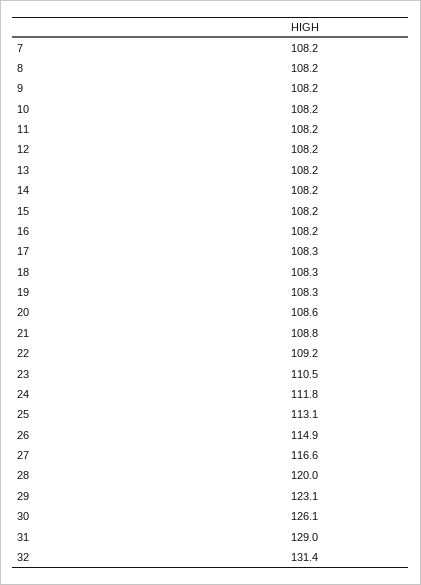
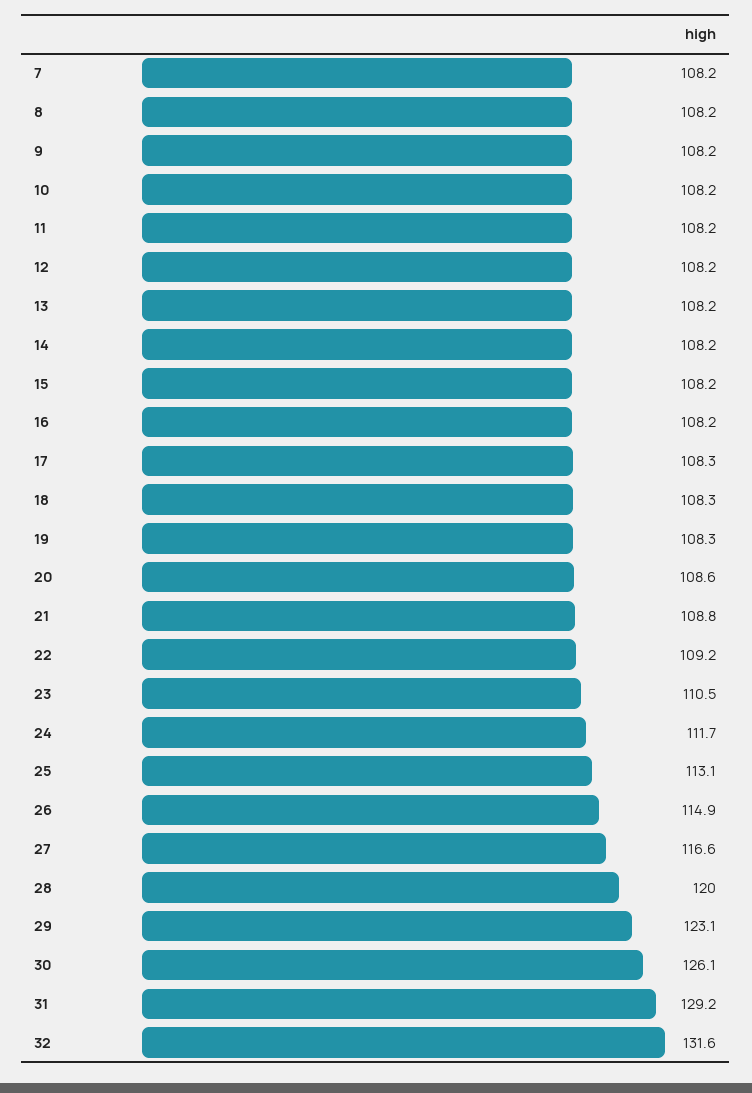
  {
    "7": 108.2,
    "8": 108.2,
    "9": 108.2,
    "10": 108.2,
    "11": 108.2,
    "12": 108.2,
    "13": 108.2,
    "14": 108.2,
    "15": 108.2,
    "16": 108.2,
    "17": 108.3,
    "18": 108.3,
    "19": 108.3,
    "20": 108.6,
    "21": 108.8,
    "22": 109.2,
    "23": 110.5,
-   "24": 111.8,
+   "24": 111.7,
    "25": 113.1,
    "26": 114.9,
    "27": 116.6,
    "28": 120,
    "29": 123.1,
    "30": 126.1,
-   "31": 129,
+   "31": 129.2,
-   "32": 131.4
+   "32": 131.6
  }

